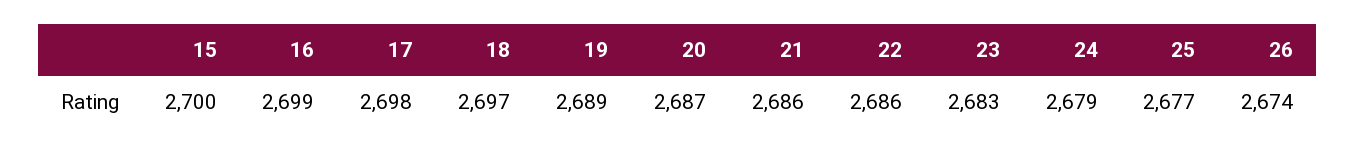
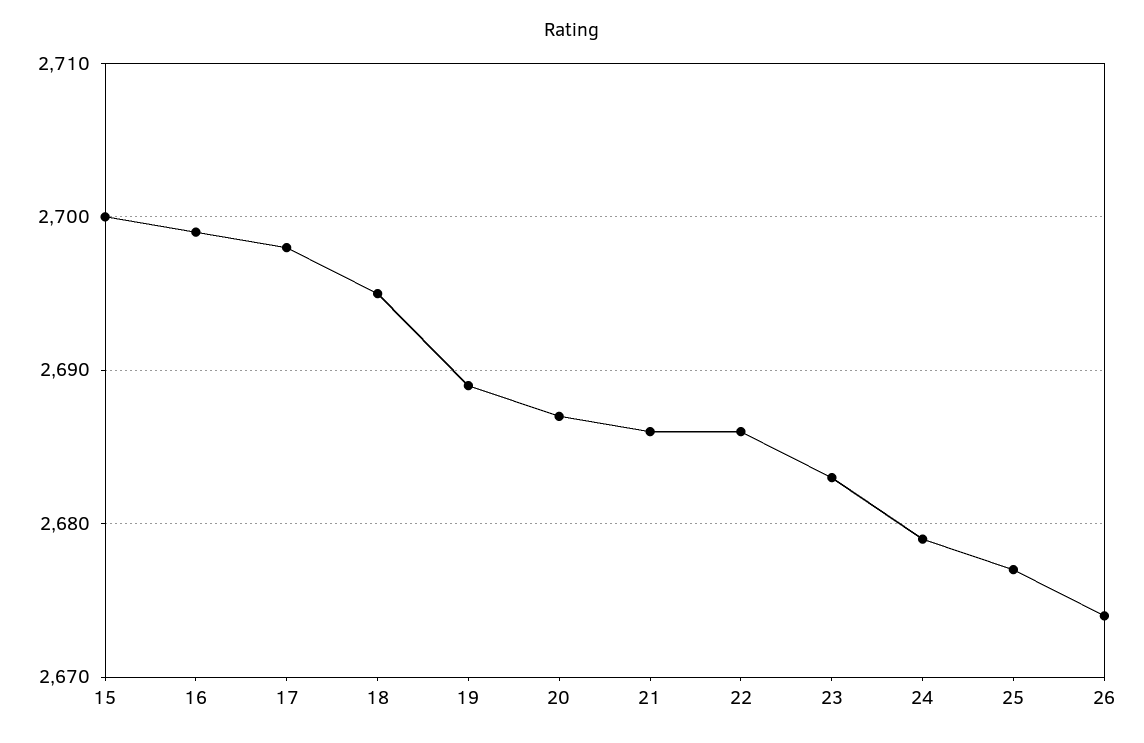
  {
    "15": 2700,
    "16": 2699,
    "17": 2698,
-   "18": 2697,
+   "18": 2695,
    "19": 2689,
    "20": 2687,
    "21": 2686,
    "22": 2686,
    "23": 2683,
    "24": 2679,
    "25": 2677,
    "26": 2674
  }

